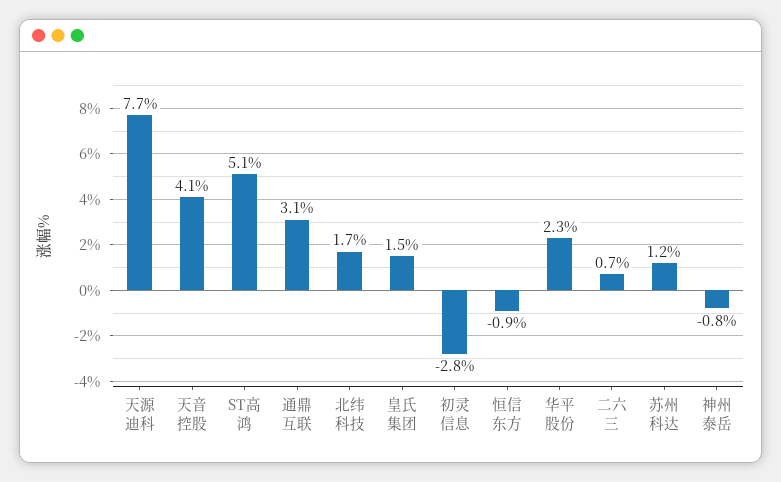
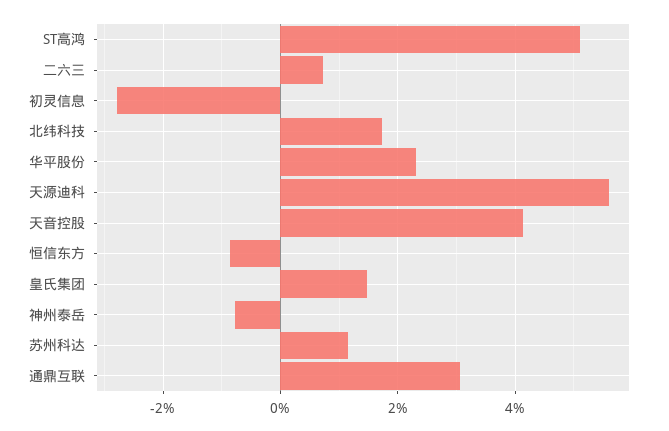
  {
-   "天源迪科": 7.7,
+   "天源迪科": 5.6,
    "天音控股": 4.1,
    "ST高鸿": 5.1,
    "通鼎互联": 3.1,
    "北纬科技": 1.7,
    "皇氏集团": 1.5,
    "初灵信息": -2.8,
    "恒信东方": -0.9,
    "华平股份": 2.3,
    "二六三": 0.7,
    "苏州科达": 1.2,
    "神州泰岳": -0.8
  }

